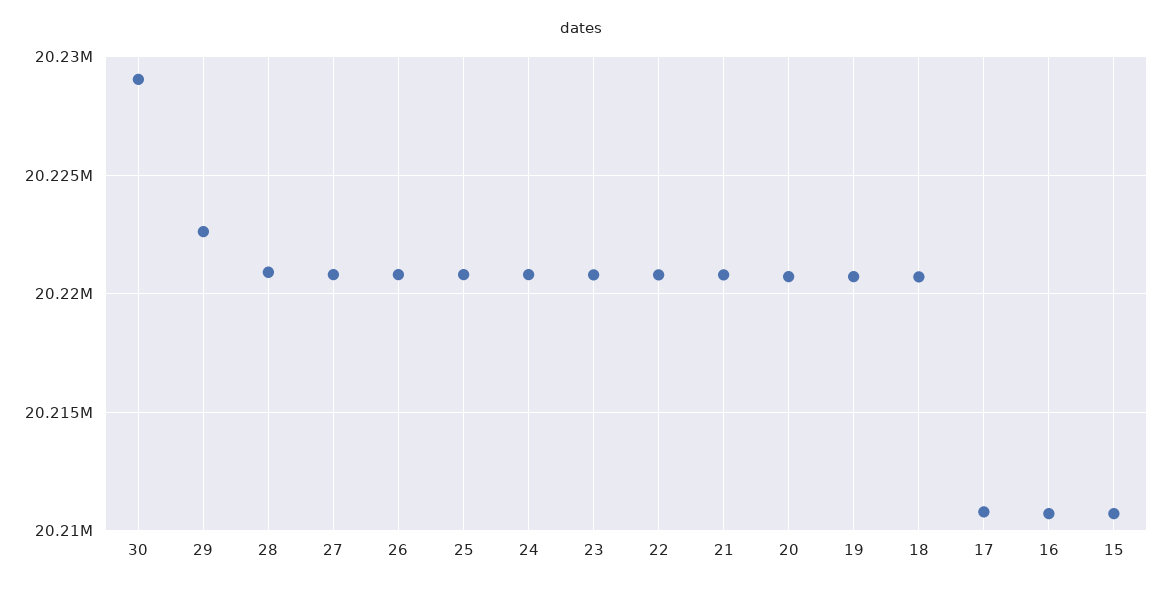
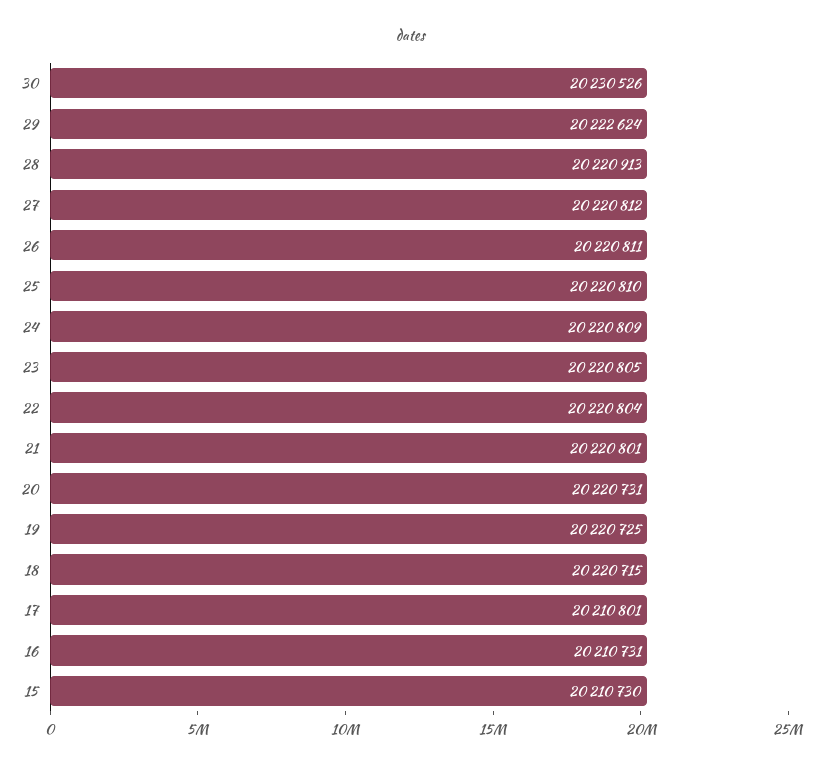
  {
-   "30": 20229000,
+   "30": 20230526,
    "29": 20222624,
    "28": 20220913,
    "27": 20220812,
    "26": 20220811,
    "25": 20220810,
    "24": 20220809,
    "23": 20220805,
    "22": 20220804,
    "21": 20220801,
    "20": 20220731,
    "19": 20220725,
    "18": 20220715,
    "17": 20210801,
    "16": 20210731,
    "15": 20210730
  }

